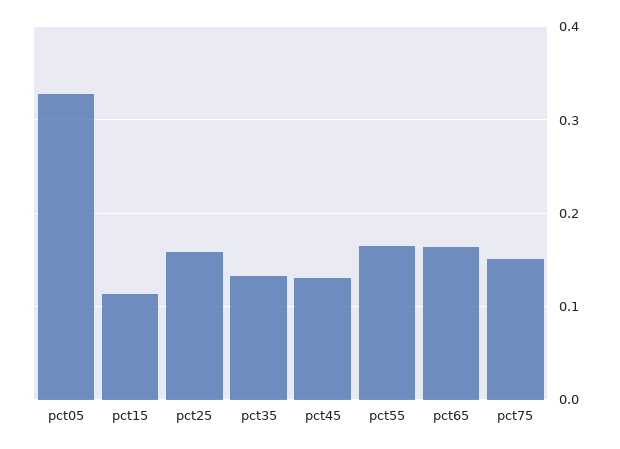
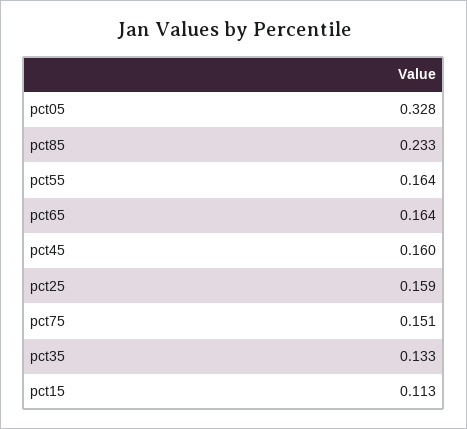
  {
    "pct05": 0.328,
    "pct15": 0.113,
    "pct25": 0.159,
    "pct35": 0.133,
-   "pct45": 0.13,
+   "pct45": 0.16,
    "pct55": 0.164,
    "pct65": 0.164,
-   "pct75": 0.151
+   "pct75": 0.151,
+   "pct85": 0.233
  }

